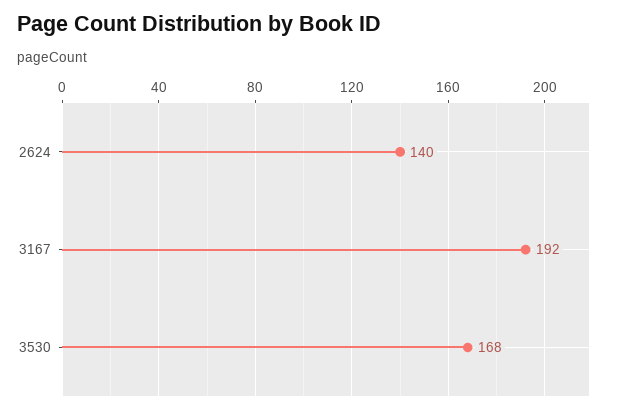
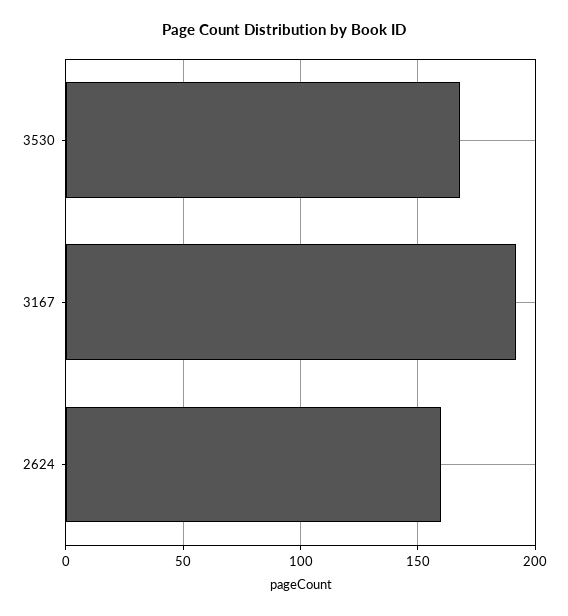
  {
-   "2624": 140,
+   "2624": 160,
    "3167": 192,
    "3530": 168
  }

